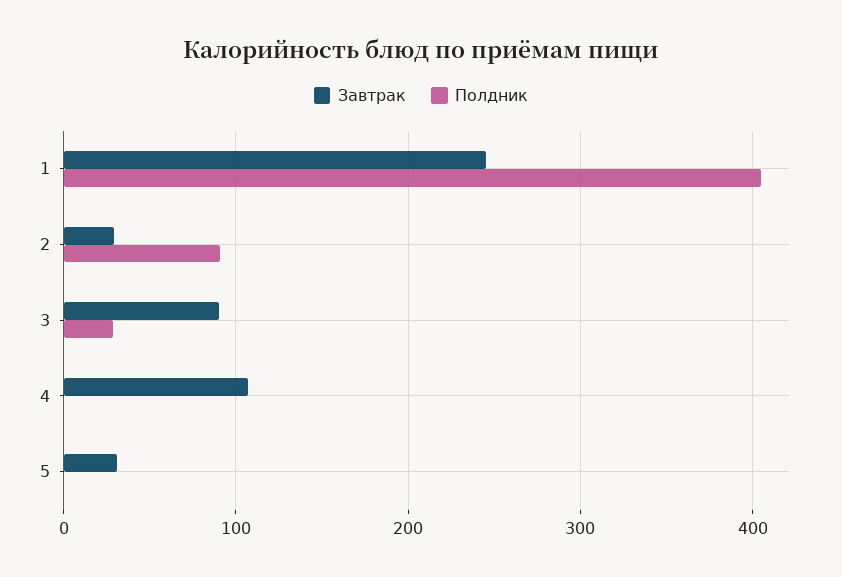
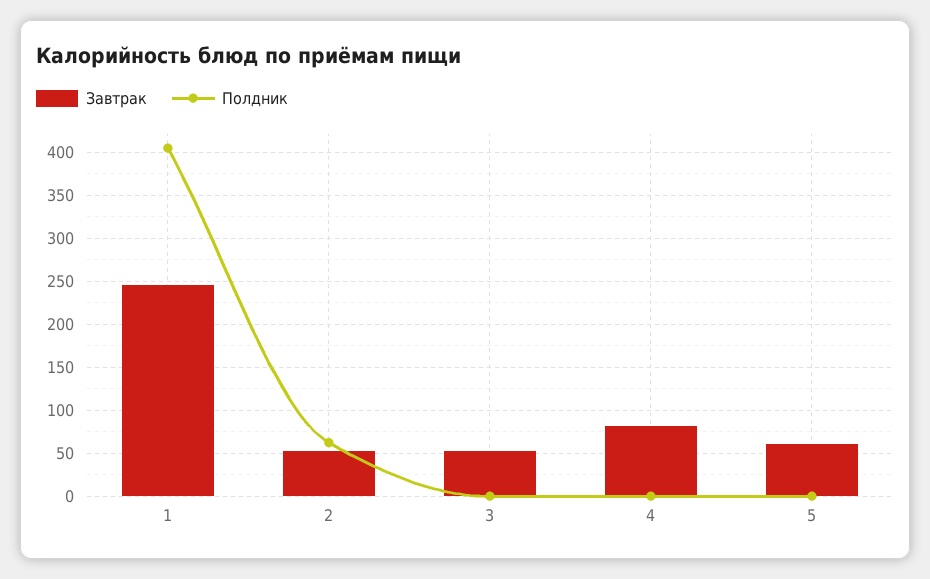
  {
    "Завтрак": {
      "1": 250,
-     "2": 30,
+     "2": 50,
-     "3": 90,
+     "3": 50,
-     "4": 110,
+     "4": 80,
-     "5": 30
+     "5": 60
    },
    "Полдник": {
      "1": 400,
-     "2": 90,
+     "2": 60,
-     "3": 30,
+     "3": 0,
      "4": 0,
      "5": 0
    }
  }

